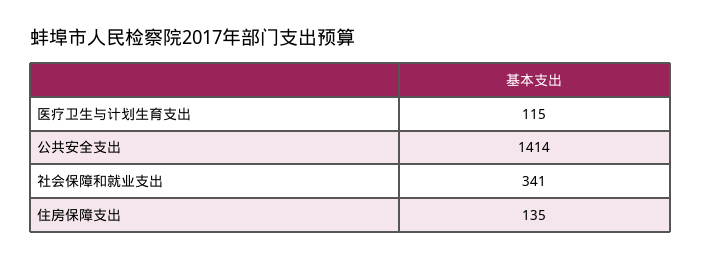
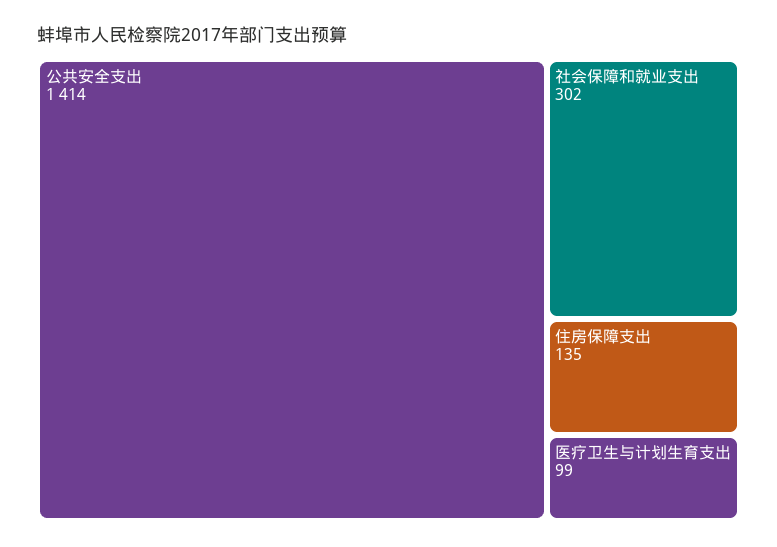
  {
-   "医疗卫生与计划生育支出": 115,
+   "医疗卫生与计划生育支出": 99,
    "公共安全支出": 1414,
-   "社会保障和就业支出": 341,
+   "社会保障和就业支出": 302,
    "住房保障支出": 135
  }

